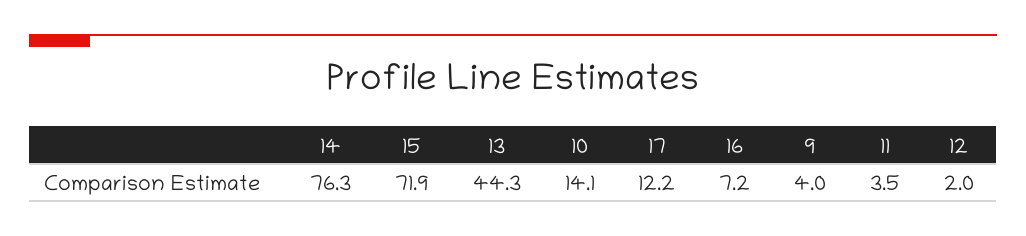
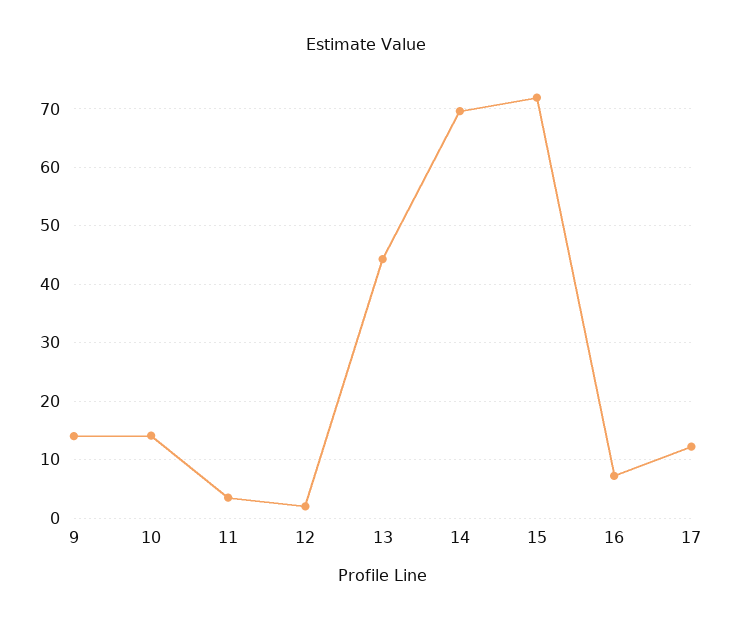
  {
-   "14": 76.3,
+   "14": 70,
    "15": 71.9,
    "13": 44.3,
    "10": 14.1,
    "17": 12.2,
    "16": 7.2,
-   "9": 4,
+   "9": 14,
    "11": 3.5,
    "12": 2
  }

